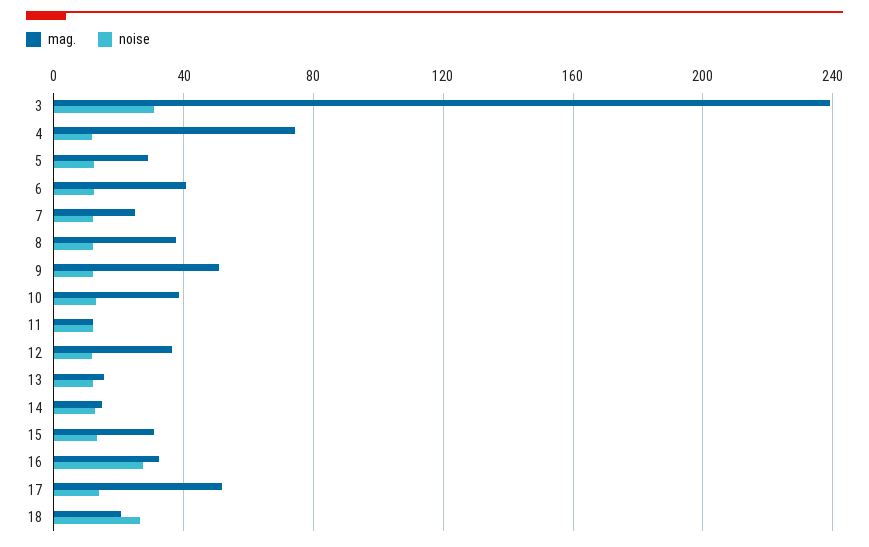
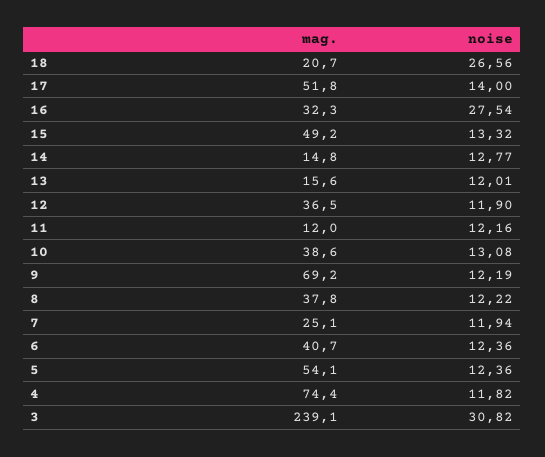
  {
    "mag.": {
      "3": 239.1,
      "4": 74.4,
-     "5": 30,
+     "5": 54.1,
      "6": 40.7,
      "7": 25.1,
      "8": 37.8,
-     "9": 50,
+     "9": 69.2,
      "10": 38.6,
      "11": 12,
      "12": 36.5,
      "13": 15.6,
      "14": 14.8,
-     "15": 30,
+     "15": 49.2,
      "16": 32.3,
      "17": 51.8,
      "18": 20.7
    },
    "noise": {
      "3": 30.82,
      "4": 11.82,
      "5": 12.36,
      "6": 12.36,
      "7": 11.94,
      "8": 12.22,
      "9": 12.19,
      "10": 13.08,
      "11": 12.16,
      "12": 11.9,
      "13": 12.01,
      "14": 12.77,
      "15": 13.32,
      "16": 27.54,
      "17": 14,
      "18": 26.56
    }
  }

